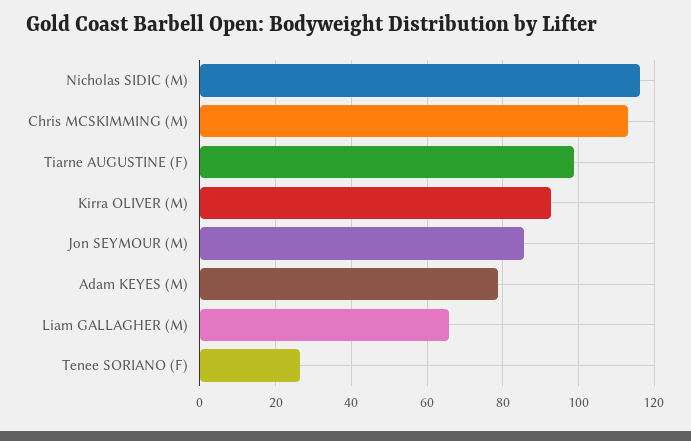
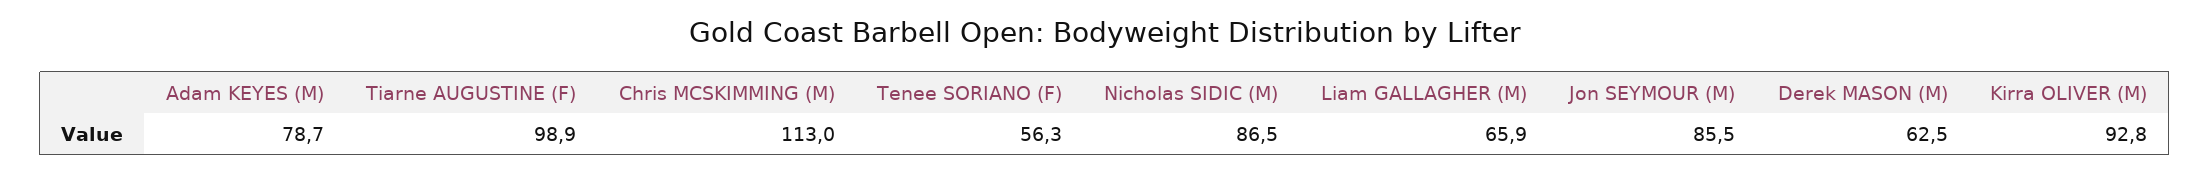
  {
-   "Nicholas SIDIC (M)": 116,
+   "Nicholas SIDIC (M)": 86.5,
    "Chris MCSKIMMING (M)": 113,
    "Tiarne AUGUSTINE (F)": 98.9,
    "Kirra OLIVER (M)": 92.8,
    "Jon SEYMOUR (M)": 85.5,
    "Adam KEYES (M)": 78.7,
    "Liam GALLAGHER (M)": 65.9,
-   "Tenee SORIANO (F)": 26
+   "Tenee SORIANO (F)": 56.3,
+   "Derek MASON (M)": 62.5
  }

